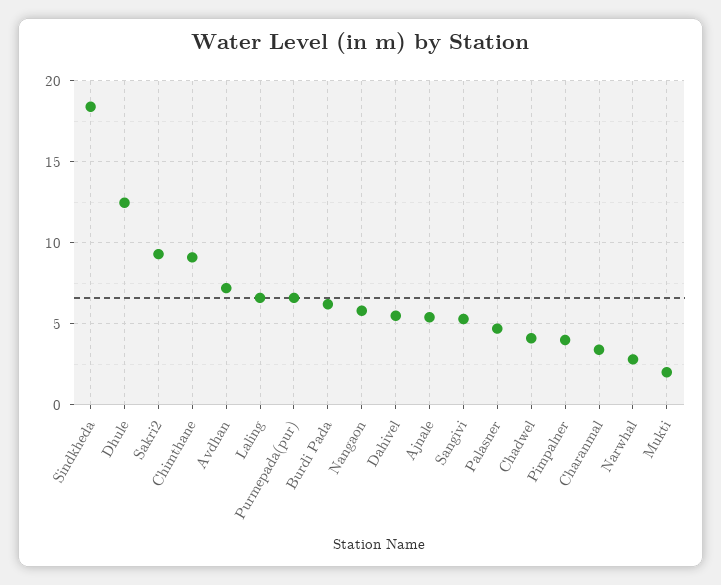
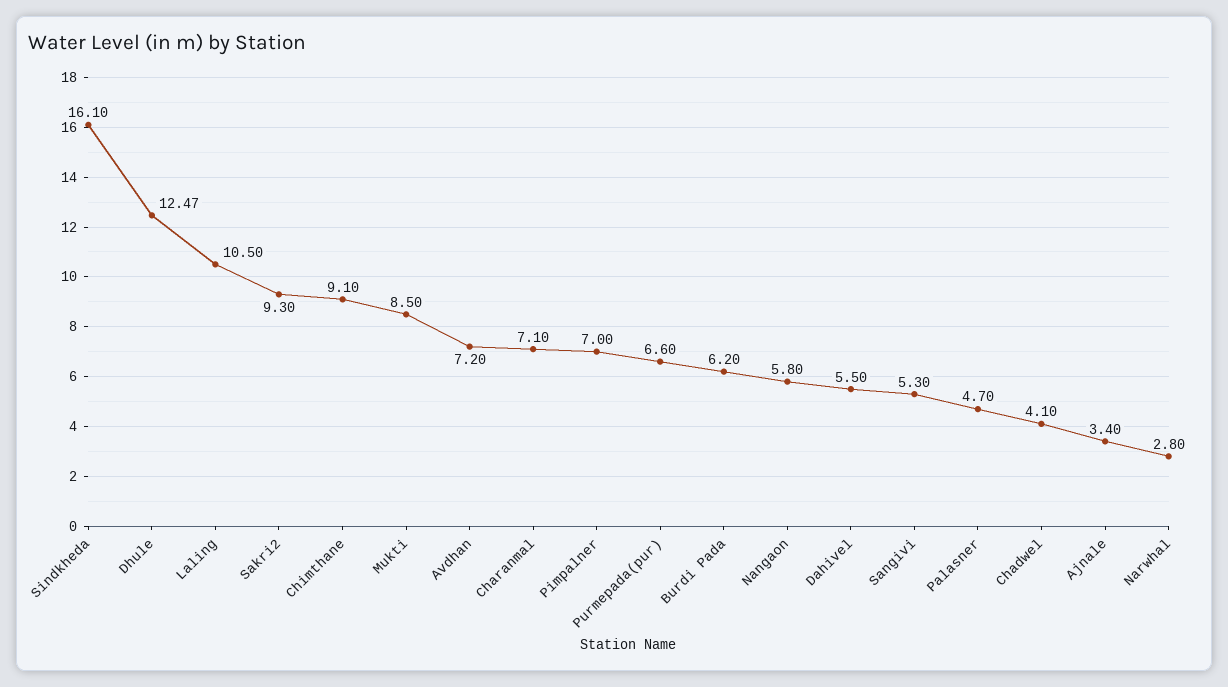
  {
-   "Sindkheda": 18.5,
+   "Sindkheda": 16.1,
    "Dhule": 12.47,
    "Sakri2": 9.3,
    "Chimthane": 9.1,
    "Avdhan": 7.2,
-   "Laling": 6.5,
+   "Laling": 10.5,
    "Purmepada(pur)": 6.6,
    "Burdi Pada": 6.2,
    "Nangaon": 5.8,
    "Dahivel": 5.5,
-   "Ajnale": 5.5,
+   "Ajnale": 3.4,
    "Sangivi": 5.3,
    "Palasner": 4.7,
    "Chadwel": 4.1,
-   "Pimpalner": 4,
+   "Pimpalner": 7,
-   "Charanmal": 3.5,
+   "Charanmal": 7.1,
    "Narwhal": 2.8,
-   "Mukti": 2
+   "Mukti": 8.5
  }

